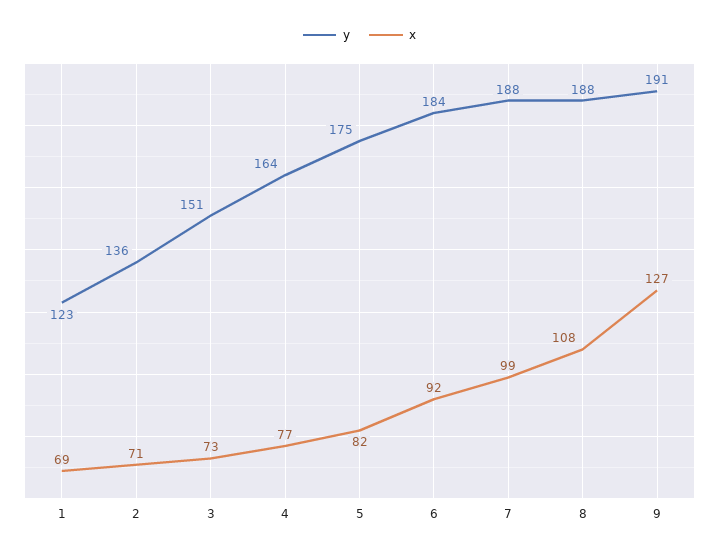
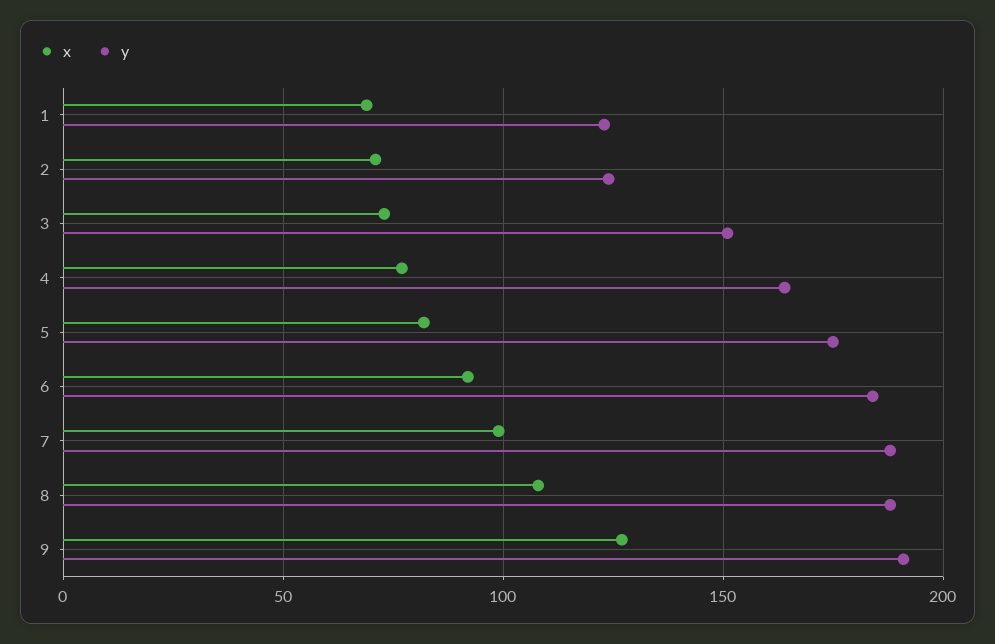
  {
    "y": {
      "1": 123,
-     "2": 136,
+     "2": 125,
      "3": 151,
      "4": 164,
      "5": 175,
      "6": 184,
      "7": 188,
      "8": 188,
      "9": 191
    },
    "x": {
      "1": 69,
      "2": 71,
      "3": 73,
      "4": 77,
      "5": 82,
      "6": 92,
      "7": 99,
      "8": 108,
      "9": 127
    }
  }

